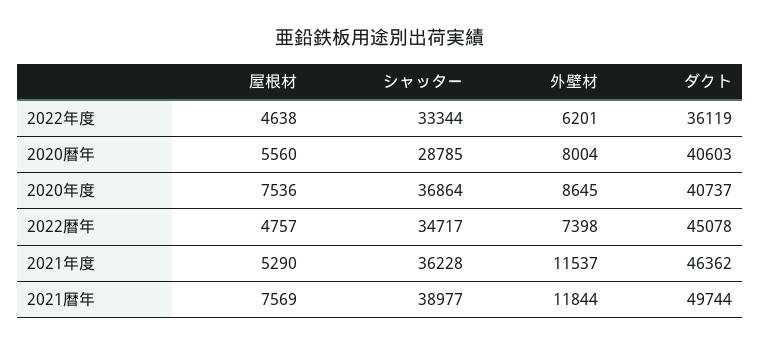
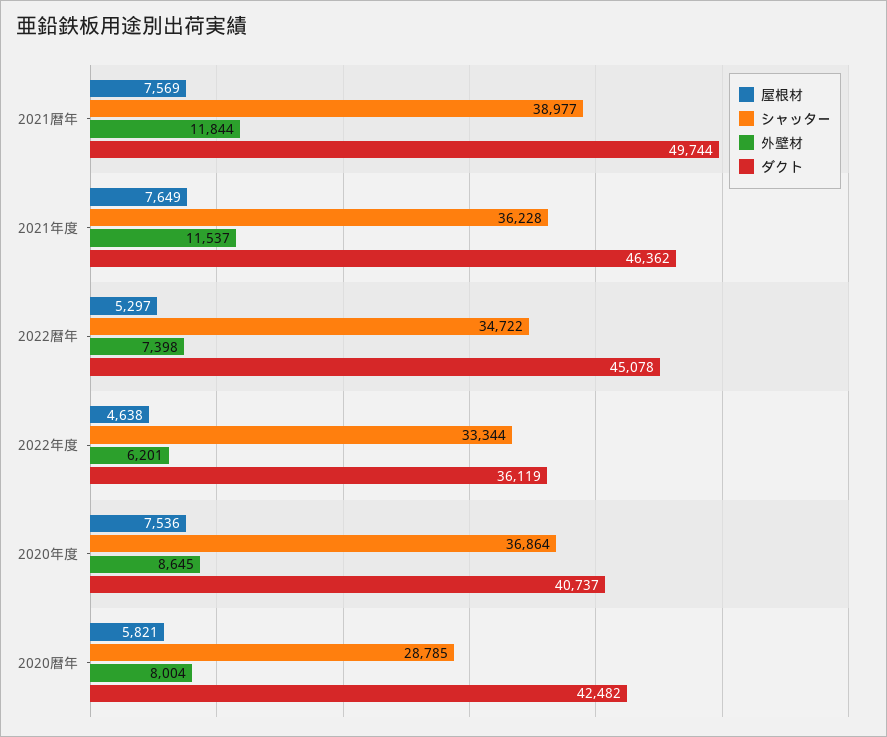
  {
    "屋根材": {
      "2022年度": 4638,
-     "2020暦年": 5560,
+     "2020暦年": 5821,
      "2020年度": 7536,
-     "2022暦年": 4757,
+     "2022暦年": 5297,
-     "2021年度": 5290,
+     "2021年度": 7649,
      "2021暦年": 7569
    },
    "シャッター": {
      "2022年度": 33344,
      "2020暦年": 28785,
      "2020年度": 36864,
-     "2022暦年": 34717,
+     "2022暦年": 34722,
      "2021年度": 36228,
      "2021暦年": 38977
    },
    "外壁材": {
      "2022年度": 6201,
      "2020暦年": 8004,
      "2020年度": 8645,
      "2022暦年": 7398,
      "2021年度": 11537,
      "2021暦年": 11844
    },
    "ダクト": {
      "2022年度": 36119,
-     "2020暦年": 40603,
+     "2020暦年": 42482,
      "2020年度": 40737,
      "2022暦年": 45078,
      "2021年度": 46362,
      "2021暦年": 49744
    }
  }

